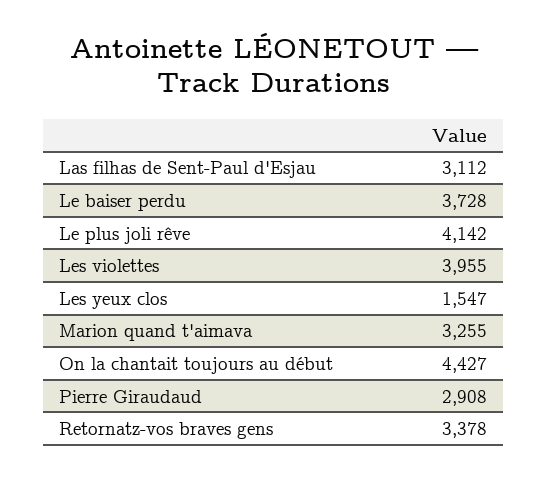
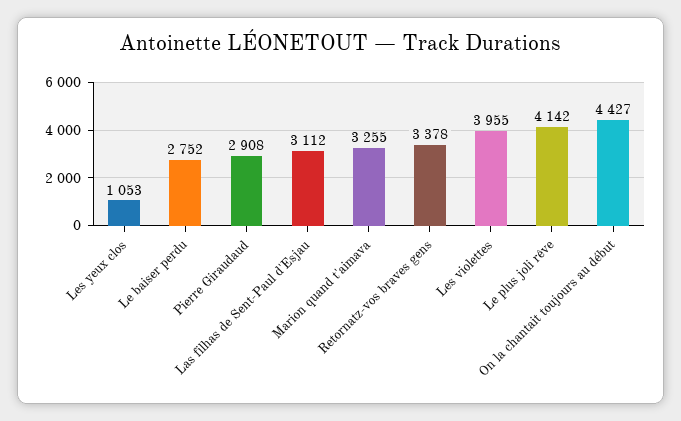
  {
    "Las filhas de Sent-Paul d'Esjau": 3112,
-   "Le baiser perdu": 3728,
+   "Le baiser perdu": 2752,
    "Le plus joli rêve": 4142,
    "Les violettes": 3955,
-   "Les yeux clos": 1547,
+   "Les yeux clos": 1053,
    "Marion quand t'aimava": 3255,
    "On la chantait toujours au début": 4427,
    "Pierre Giraudaud": 2908,
    "Retornatz-vos braves gens": 3378
  }

